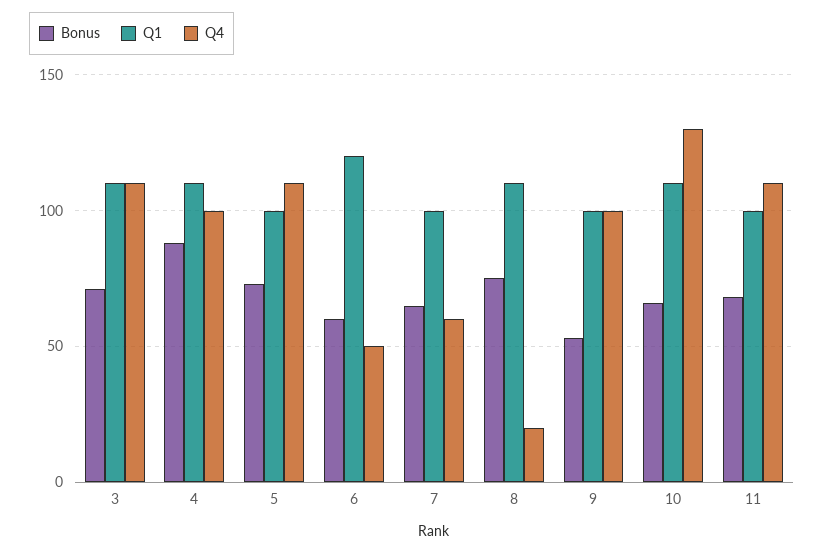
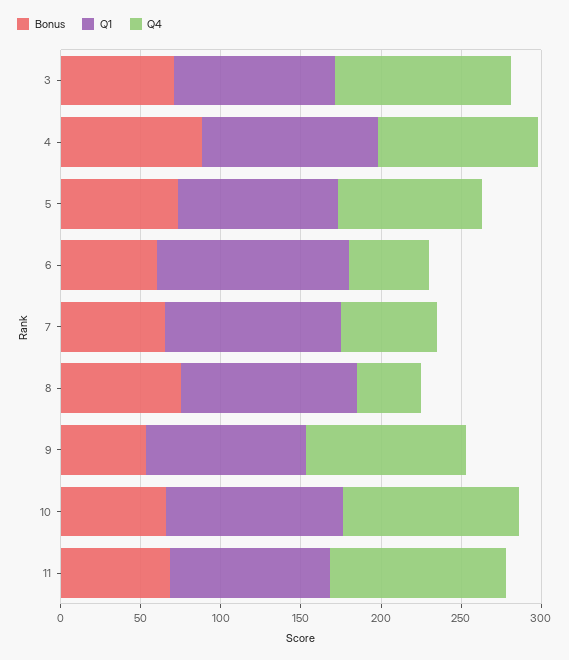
  {
    "Bonus": {
      "3": 70,
      "4": 90,
      "5": 75,
      "6": 60,
      "7": 65,
      "8": 75,
      "9": 55,
      "10": 65,
      "11": 70
    },
    "Q1": {
-     "3": 110,
+     "3": 100,
      "4": 110,
      "5": 100,
      "6": 120,
-     "7": 100,
+     "7": 110,
      "8": 110,
      "9": 100,
      "10": 110,
      "11": 100
    },
    "Q4": {
      "3": 110,
      "4": 100,
-     "5": 110,
+     "5": 90,
      "6": 50,
      "7": 60,
-     "8": 20,
+     "8": 40,
      "9": 100,
-     "10": 130,
+     "10": 110,
      "11": 110
    }
  }

